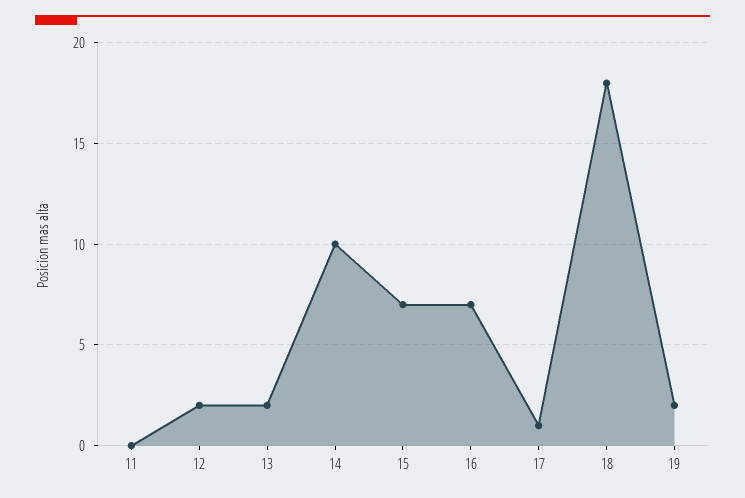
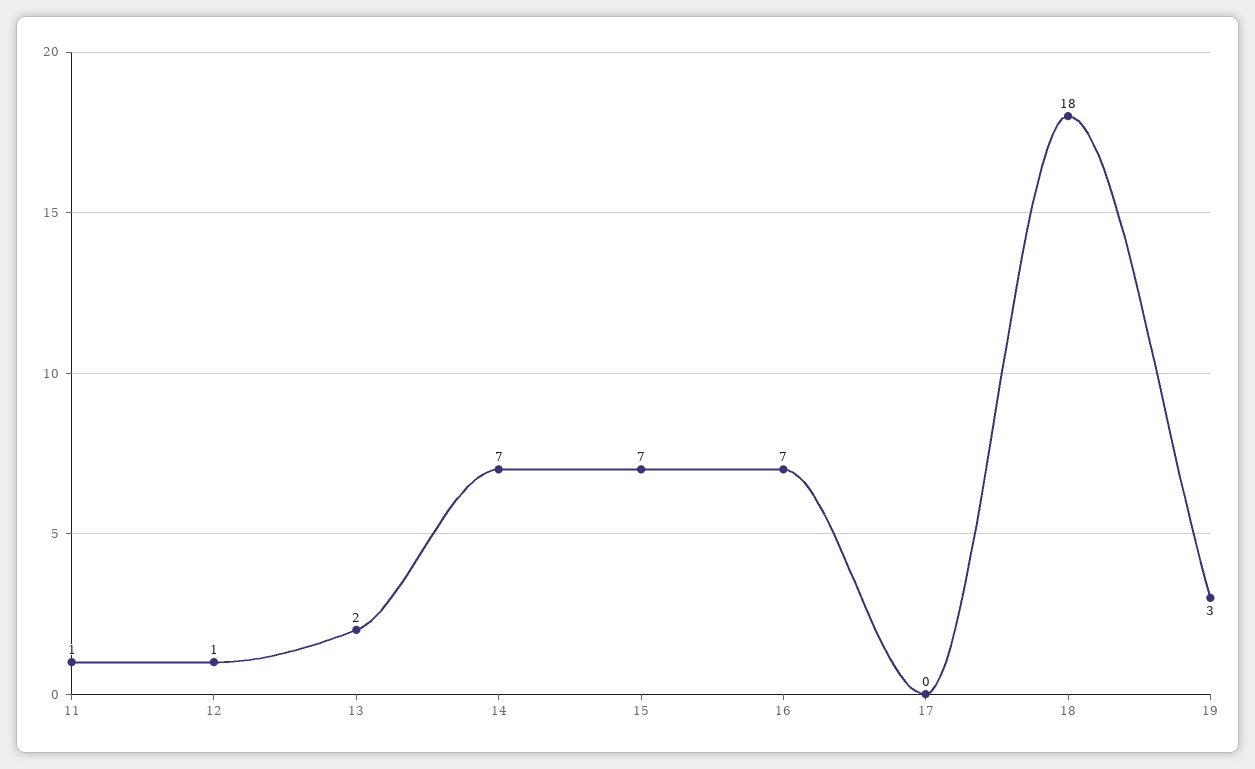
  {
-   "11": 0,
+   "11": 1,
-   "12": 2,
+   "12": 1,
    "13": 2,
-   "14": 10,
+   "14": 7,
    "15": 7,
    "16": 7,
-   "17": 1,
+   "17": 0,
    "18": 18,
-   "19": 2
+   "19": 3
  }

